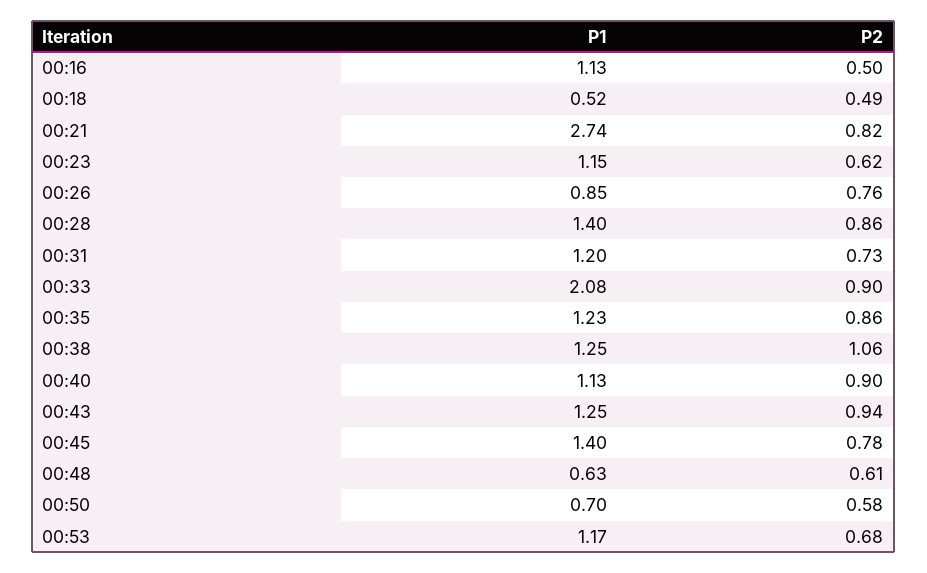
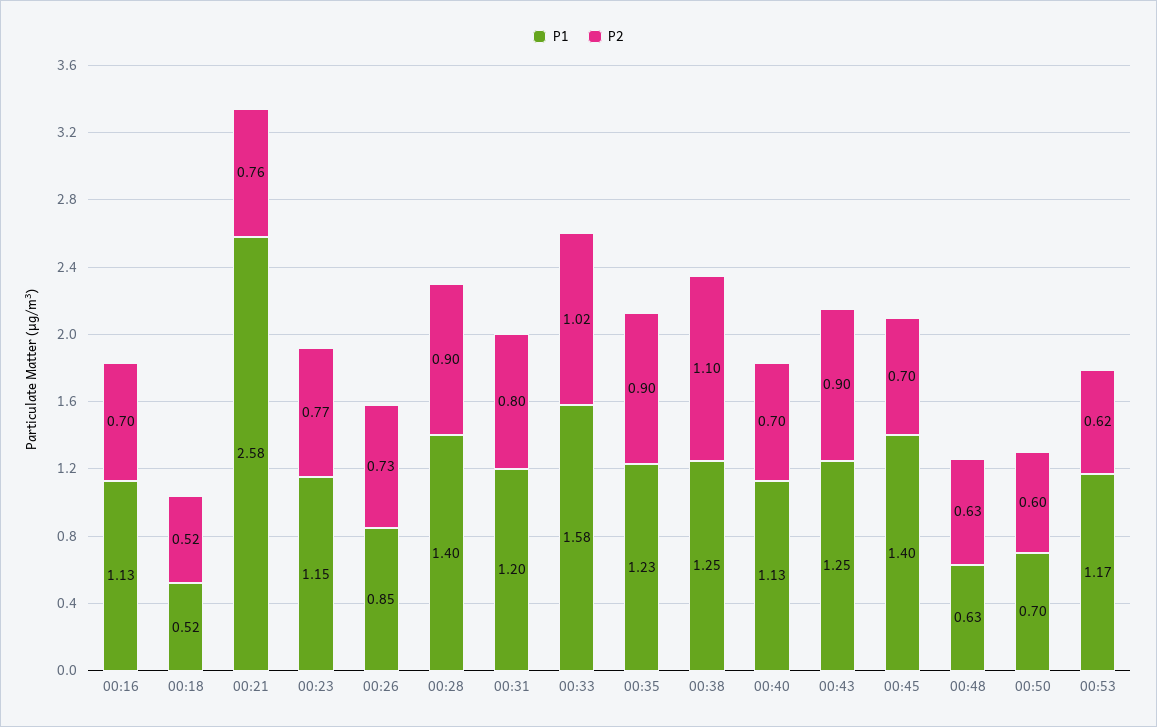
  {
    "P1": {
      "00:16": 1.13,
      "00:18": 0.52,
-     "00:21": 2.74,
+     "00:21": 2.58,
      "00:23": 1.15,
      "00:26": 0.85,
      "00:28": 1.4,
      "00:31": 1.2,
-     "00:33": 2.08,
+     "00:33": 1.58,
      "00:35": 1.23,
      "00:38": 1.25,
      "00:40": 1.13,
      "00:43": 1.25,
      "00:45": 1.4,
      "00:48": 0.63,
      "00:50": 0.7,
      "00:53": 1.17
    },
    "P2": {
-     "00:16": 0.5,
+     "00:16": 0.7,
-     "00:18": 0.49,
+     "00:18": 0.52,
-     "00:21": 0.82,
+     "00:21": 0.76,
-     "00:23": 0.62,
+     "00:23": 0.77,
-     "00:26": 0.76,
+     "00:26": 0.73,
-     "00:28": 0.86,
+     "00:28": 0.9,
-     "00:31": 0.73,
+     "00:31": 0.8,
-     "00:33": 0.9,
+     "00:33": 1.02,
-     "00:35": 0.86,
+     "00:35": 0.9,
-     "00:38": 1.06,
+     "00:38": 1.1,
-     "00:40": 0.9,
+     "00:40": 0.7,
-     "00:43": 0.94,
+     "00:43": 0.9,
-     "00:45": 0.78,
+     "00:45": 0.7,
-     "00:48": 0.61,
+     "00:48": 0.63,
-     "00:50": 0.58,
+     "00:50": 0.6,
-     "00:53": 0.68
+     "00:53": 0.62
    }
  }

